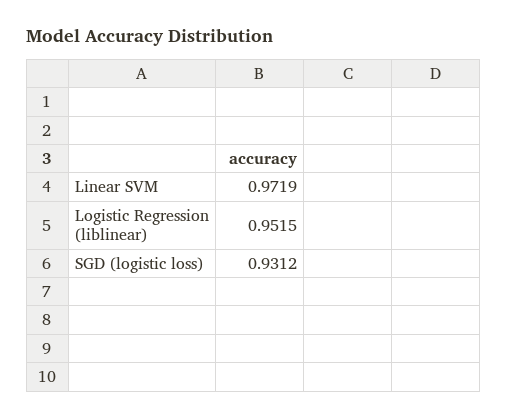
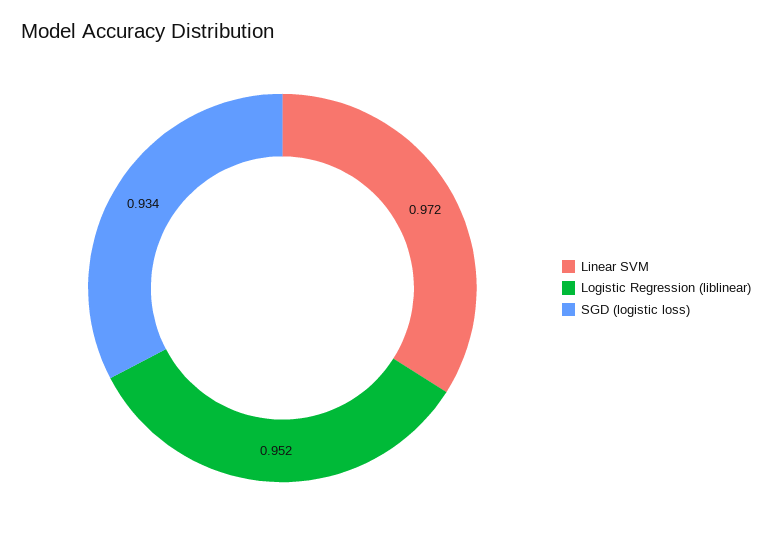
  {
    "Linear SVM": 0.9719,
    "Logistic Regression (liblinear)": 0.9515,
-   "SGD (logistic loss)": 0.9312
+   "SGD (logistic loss)": 0.934
  }

